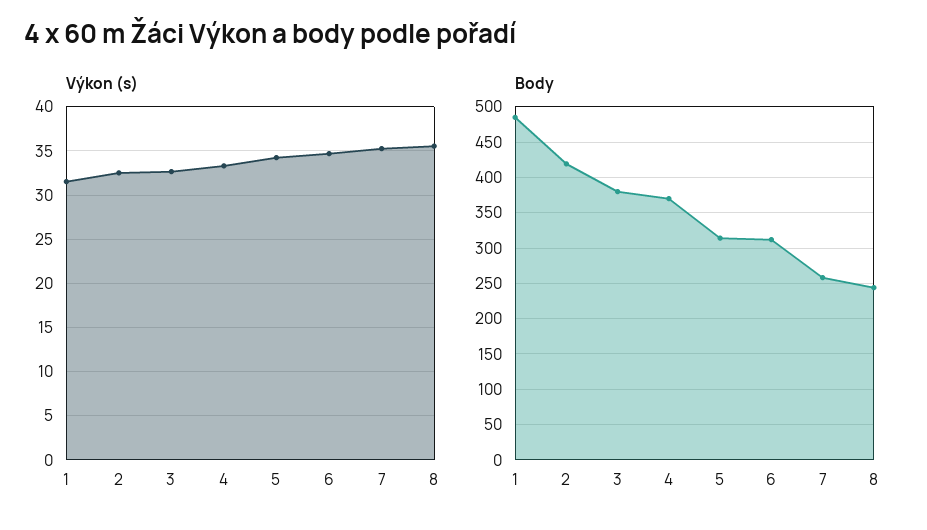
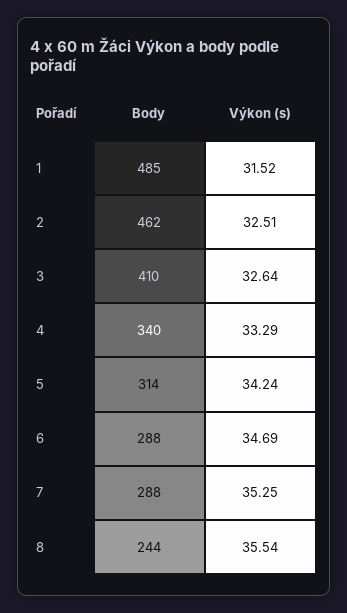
  {
    "Výkon (s)": {
      "1": 31.52,
      "2": 32.51,
      "3": 32.64,
      "4": 33.29,
      "5": 34.24,
      "6": 34.69,
      "7": 35.25,
      "8": 35.54
    },
    "Body": {
      "1": 485,
-     "2": 420,
+     "2": 462,
-     "3": 380,
+     "3": 410,
-     "4": 370,
+     "4": 340,
      "5": 314,
-     "6": 310,
+     "6": 288,
-     "7": 260,
+     "7": 288,
      "8": 244
    }
  }

